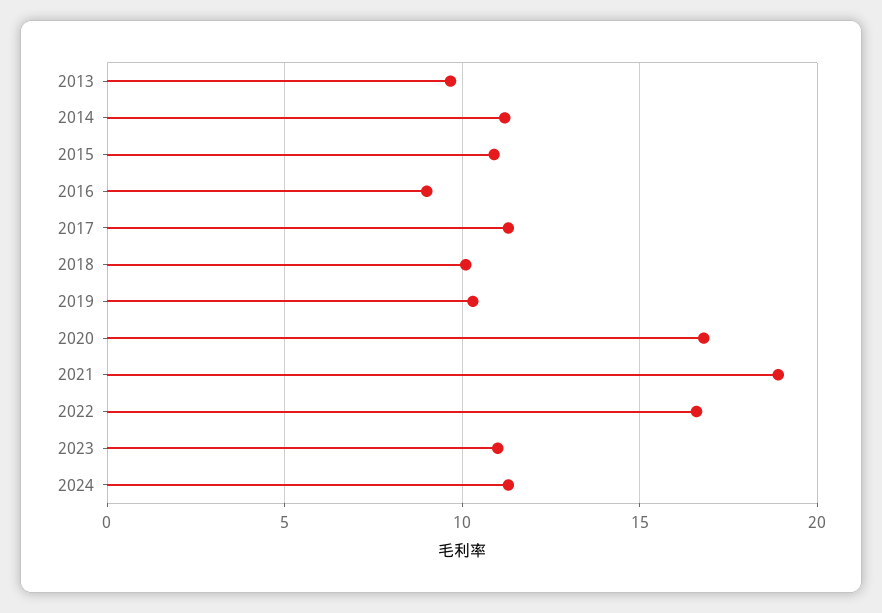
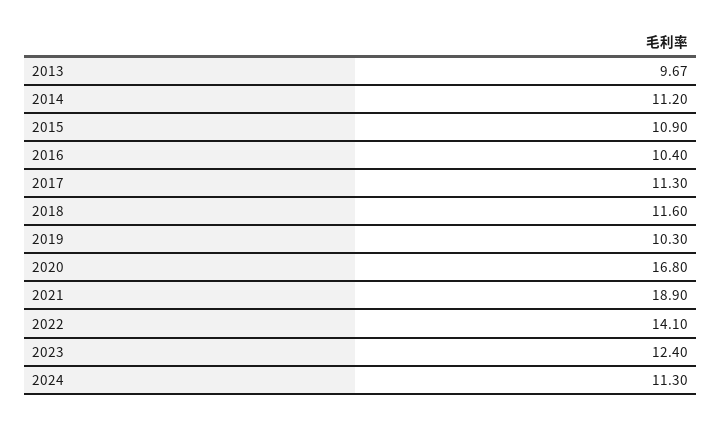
  {
    "2013": 9.67,
    "2014": 11.2,
    "2015": 10.9,
-   "2016": 9,
+   "2016": 10.4,
    "2017": 11.3,
-   "2018": 10,
+   "2018": 11.6,
    "2019": 10.3,
    "2020": 16.8,
    "2021": 18.9,
-   "2022": 16.5,
+   "2022": 14.1,
-   "2023": 11,
+   "2023": 12.4,
    "2024": 11.3
  }

